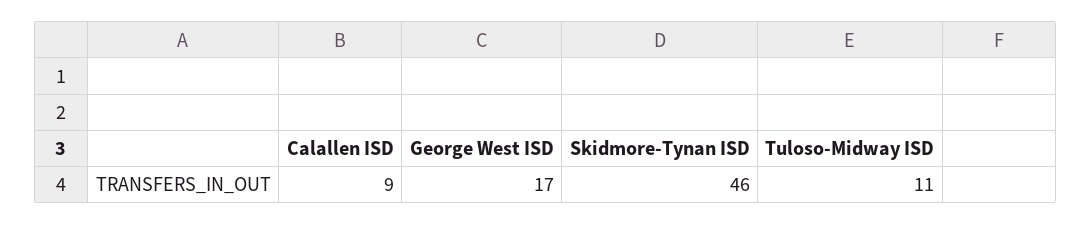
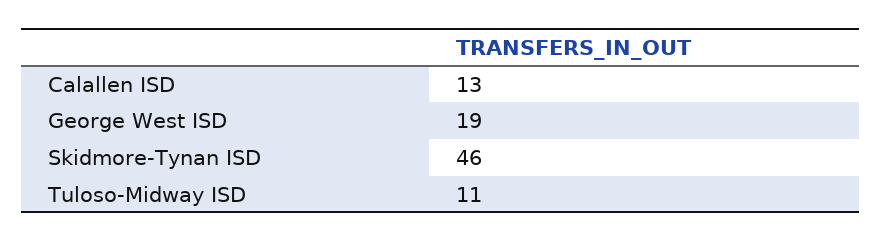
  {
-   "Calallen ISD": 9,
+   "Calallen ISD": 13,
-   "George West ISD": 17,
+   "George West ISD": 19,
    "Skidmore-Tynan ISD": 46,
    "Tuloso-Midway ISD": 11
  }

